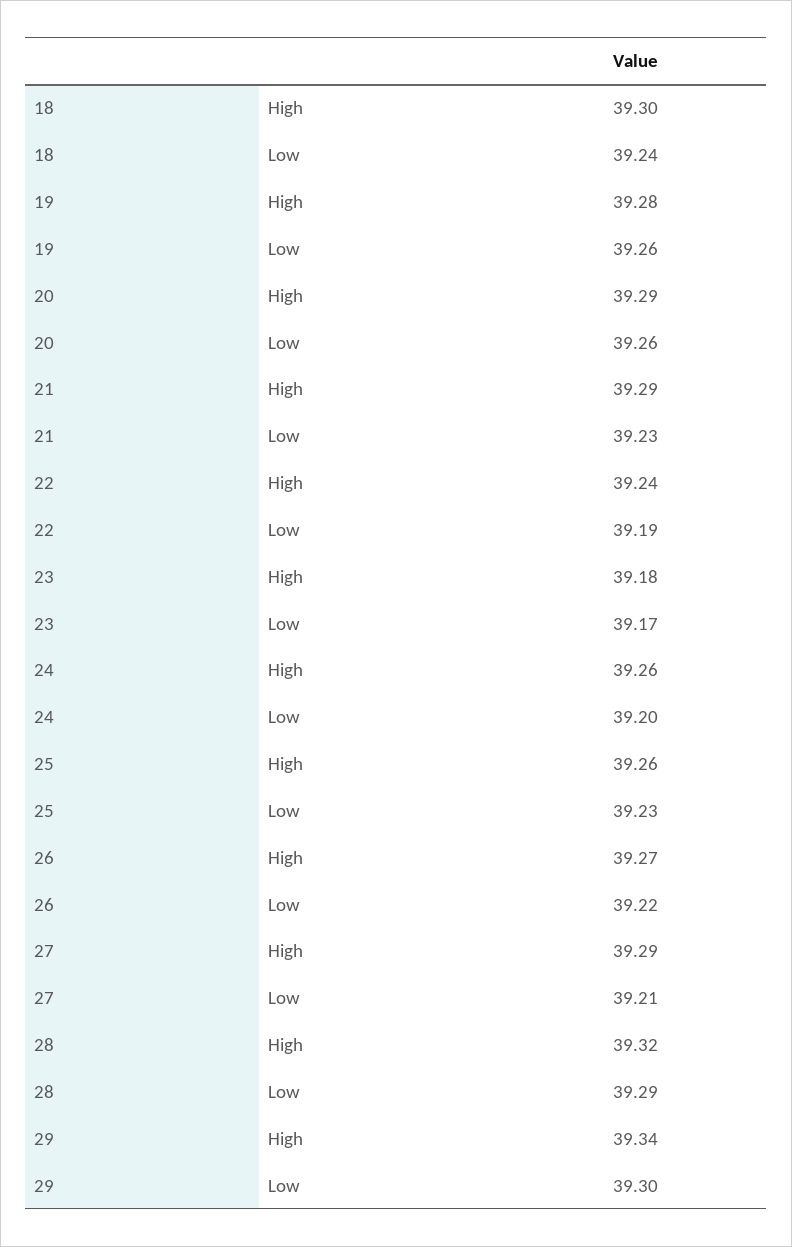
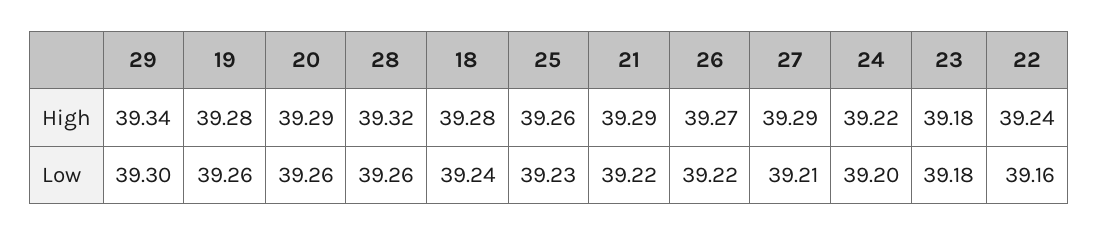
  {
    "18": {
-     "High": 39.3,
+     "High": 39.28,
      "Low": 39.24
    },
    "19": {
      "High": 39.28,
      "Low": 39.26
    },
    "20": {
      "High": 39.29,
      "Low": 39.26
    },
    "21": {
      "High": 39.29,
-     "Low": 39.23
+     "Low": 39.22
    },
    "22": {
      "High": 39.24,
-     "Low": 39.19
+     "Low": 39.16
    },
    "23": {
      "High": 39.18,
-     "Low": 39.17
+     "Low": 39.18
    },
    "24": {
-     "High": 39.26,
+     "High": 39.22,
      "Low": 39.2
    },
    "25": {
      "High": 39.26,
      "Low": 39.23
    },
    "26": {
      "High": 39.27,
      "Low": 39.22
    },
    "27": {
      "High": 39.29,
      "Low": 39.21
    },
    "28": {
      "High": 39.32,
-     "Low": 39.29
+     "Low": 39.26
    },
    "29": {
      "High": 39.34,
      "Low": 39.3
    }
  }

